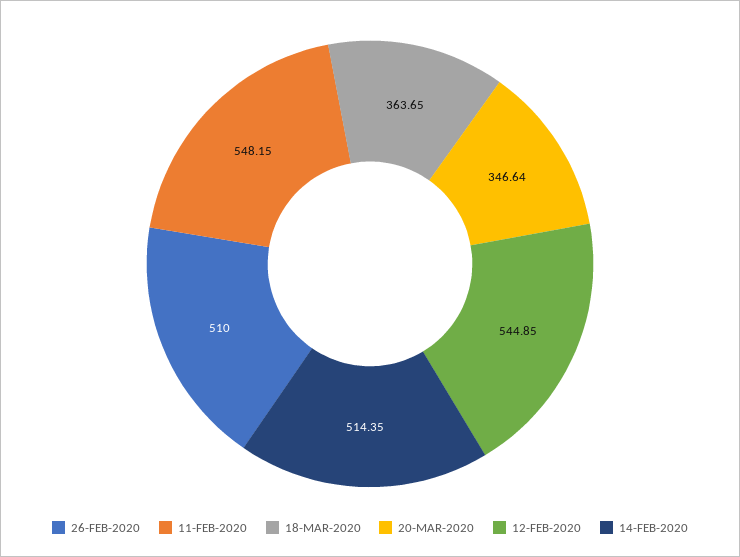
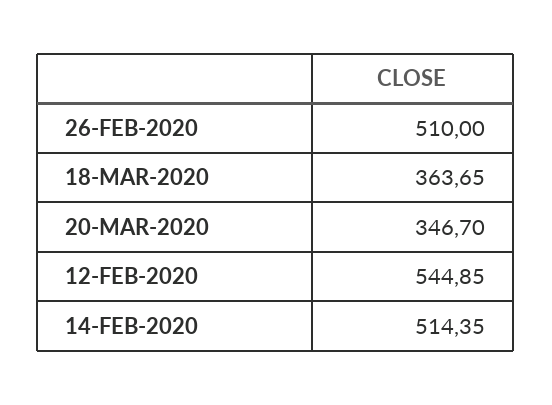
  {
    "26-FEB-2020": 510,
-   "11-FEB-2020": 548.15,
    "18-MAR-2020": 363.65,
-   "20-MAR-2020": 346.64,
+   "20-MAR-2020": 346.7,
    "12-FEB-2020": 544.85,
    "14-FEB-2020": 514.35
  }

